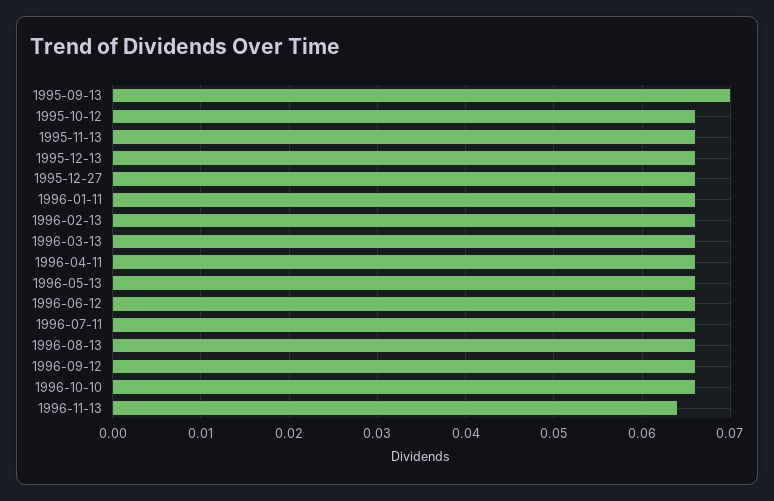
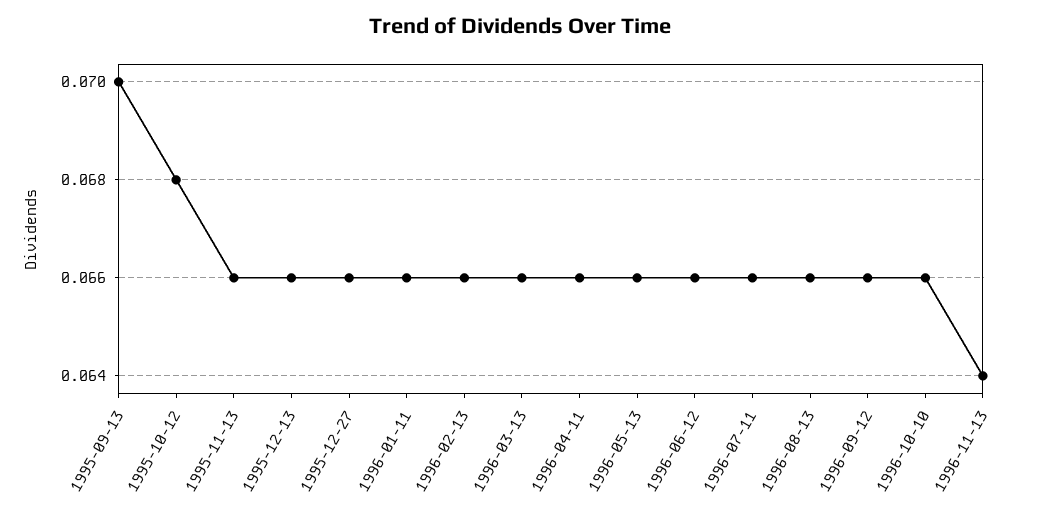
  {
    "1995-09-13": 0.07,
-   "1995-10-12": 0.066,
+   "1995-10-12": 0.068,
    "1995-11-13": 0.066,
    "1995-12-13": 0.066,
    "1995-12-27": 0.066,
    "1996-01-11": 0.066,
    "1996-02-13": 0.066,
    "1996-03-13": 0.066,
    "1996-04-11": 0.066,
    "1996-05-13": 0.066,
    "1996-06-12": 0.066,
    "1996-07-11": 0.066,
    "1996-08-13": 0.066,
    "1996-09-12": 0.066,
    "1996-10-10": 0.066,
    "1996-11-13": 0.064
  }

